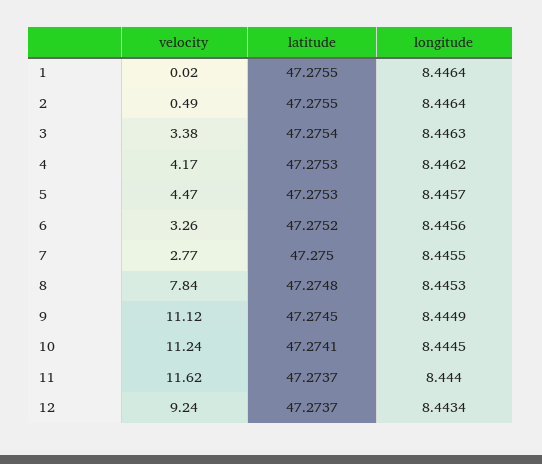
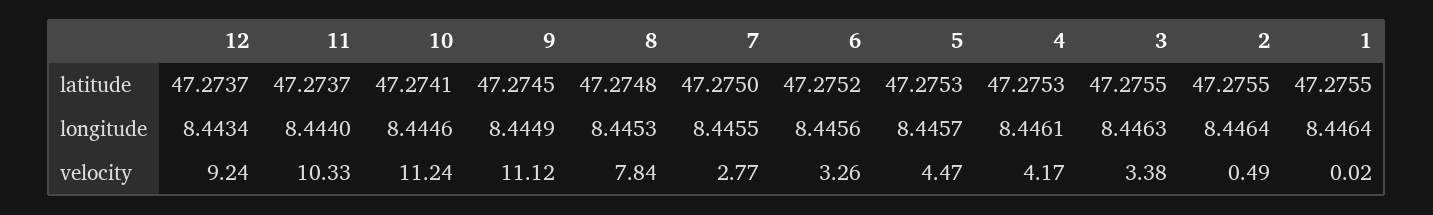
  {
    "velocity": {
      "1": 0.02,
      "2": 0.49,
      "3": 3.38,
      "4": 4.17,
      "5": 4.47,
      "6": 3.26,
      "7": 2.77,
      "8": 7.84,
      "9": 11.12,
      "10": 11.24,
-     "11": 11.62,
+     "11": 10.33,
      "12": 9.24
    },
    "latitude": {
      "1": 47.2755,
      "2": 47.2755,
-     "3": 47.2754,
+     "3": 47.2755,
      "4": 47.2753,
      "5": 47.2753,
      "6": 47.2752,
      "7": 47.275,
      "8": 47.2748,
      "9": 47.2745,
      "10": 47.2741,
      "11": 47.2737,
      "12": 47.2737
    },
    "longitude": {
      "1": 8.4464,
      "2": 8.4464,
      "3": 8.4463,
-     "4": 8.4462,
+     "4": 8.4461,
      "5": 8.4457,
      "6": 8.4456,
      "7": 8.4455,
      "8": 8.4453,
      "9": 8.4449,
-     "10": 8.4445,
+     "10": 8.4446,
      "11": 8.444,
      "12": 8.4434
    }
  }

